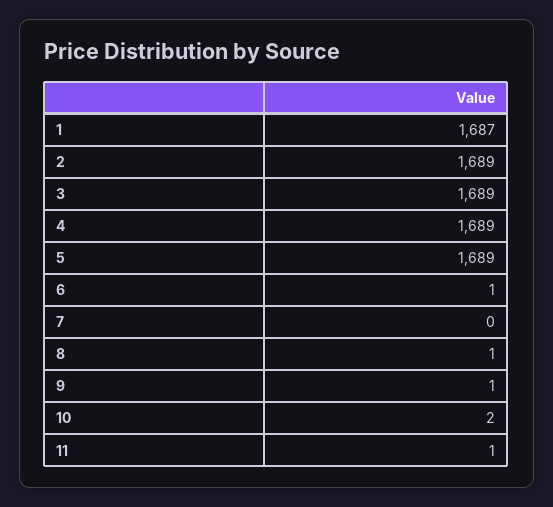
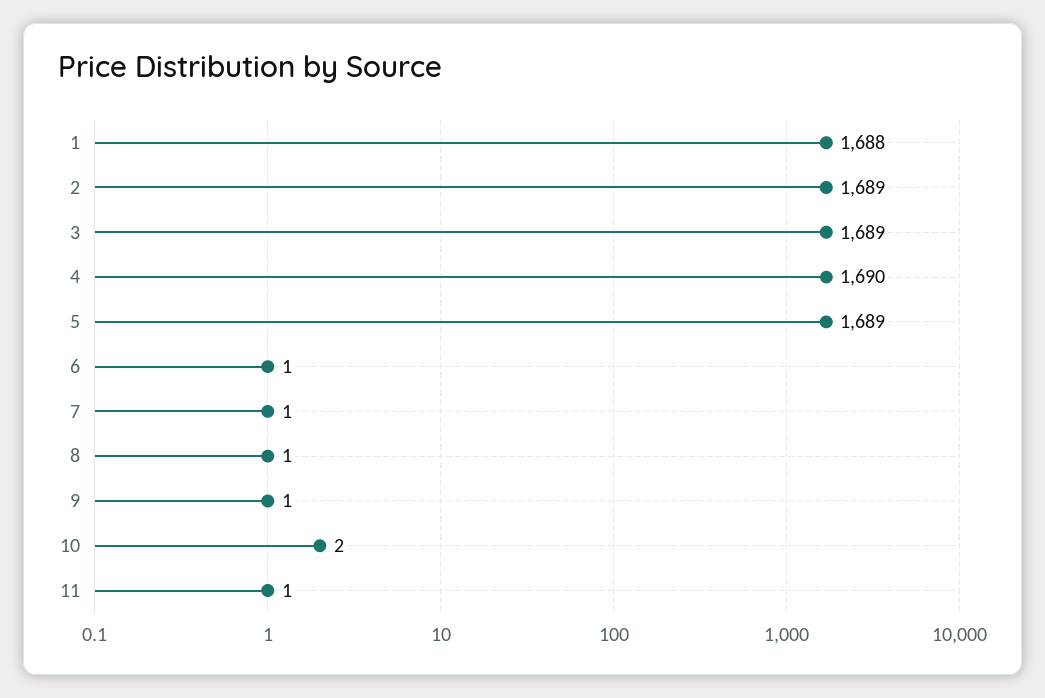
  {
-   "1": 1687,
+   "1": 1688,
    "2": 1689,
    "3": 1689,
-   "4": 1689,
+   "4": 1690,
    "5": 1689,
    "6": 1,
-   "7": 0,
+   "7": 1,
    "8": 1,
    "9": 1,
    "10": 2,
    "11": 1
  }

